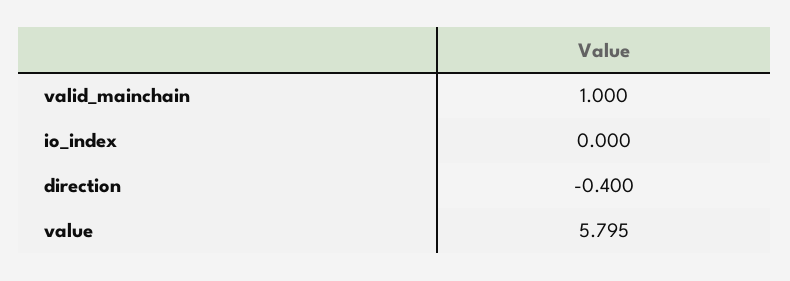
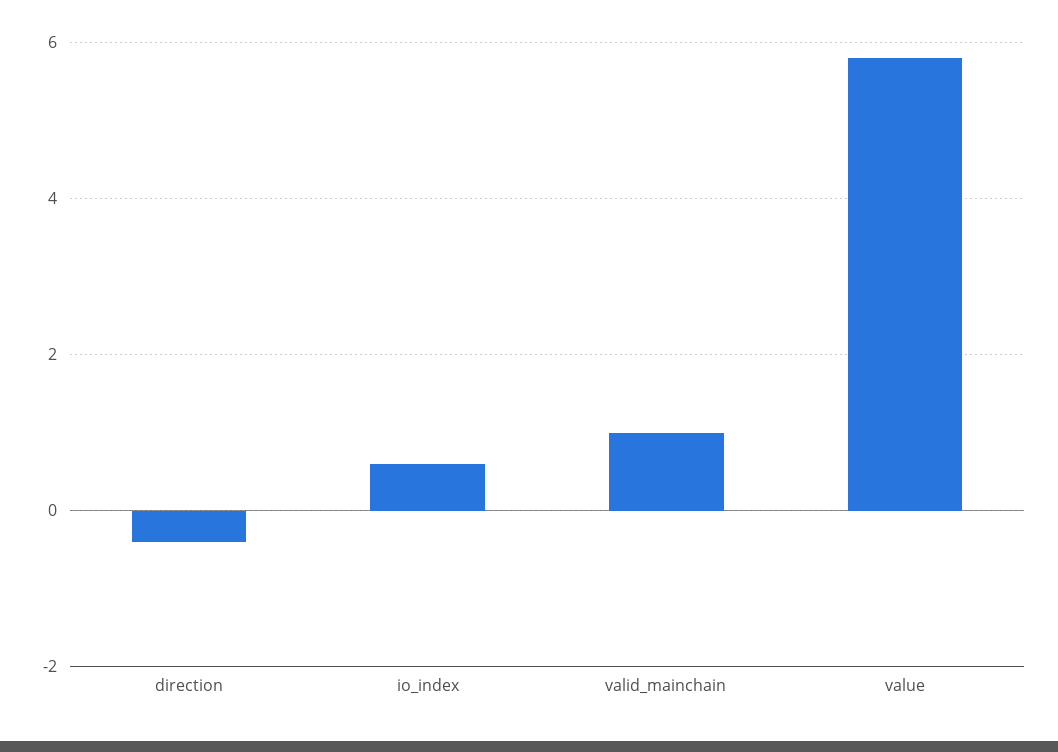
  {
    "valid_mainchain": 1,
-   "io_index": 0,
+   "io_index": 0.6,
    "direction": -0.4,
    "value": 5.795
  }

